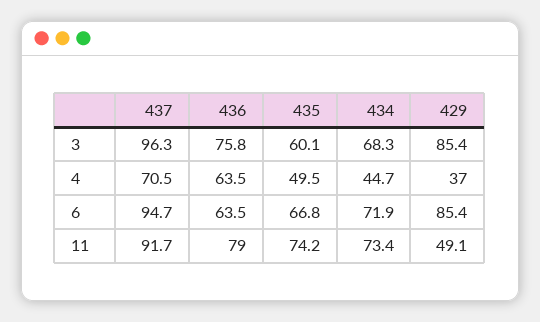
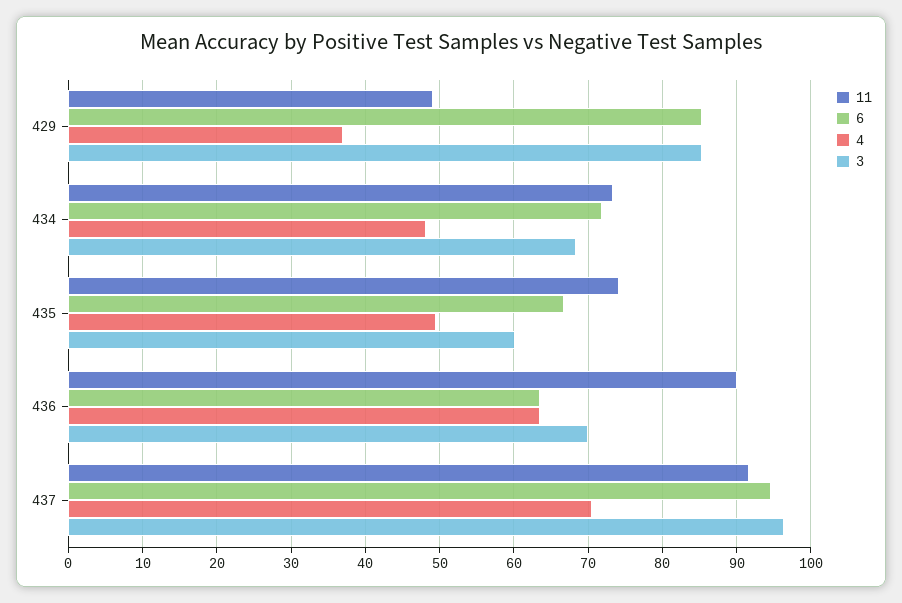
  {
    "3": {
      "437": 96.3,
-     "436": 75.8,
+     "436": 70,
      "435": 60.1,
      "434": 68.3,
      "429": 85.4
    },
    "4": {
      "437": 70.5,
      "436": 63.5,
      "435": 49.5,
-     "434": 44.7,
+     "434": 48,
      "429": 37
    },
    "6": {
      "437": 94.7,
      "436": 63.5,
      "435": 66.8,
      "434": 71.9,
      "429": 85.4
    },
    "11": {
      "437": 91.7,
-     "436": 79,
+     "436": 90,
      "435": 74.2,
      "434": 73.4,
      "429": 49.1
    }
  }

